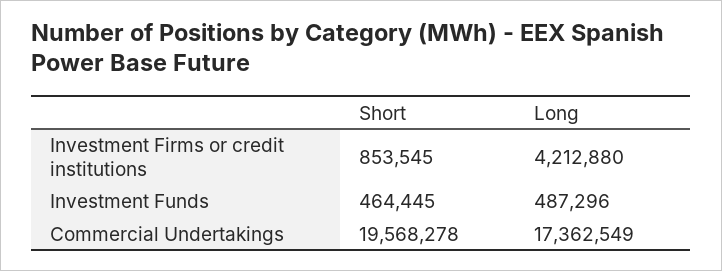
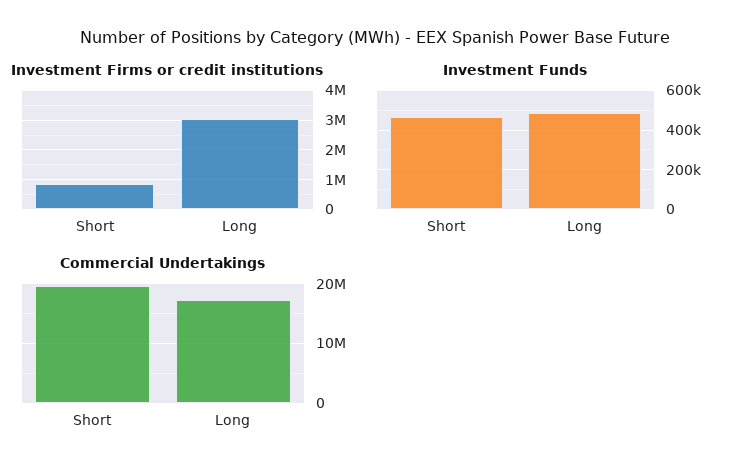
  {
    "Investment Firms or credit institutions": {
      "Short": 853545,
-     "Long": 4212880
+     "Long": 3000000
    },
    "Investment Funds": {
      "Short": 464445,
      "Long": 487296
    },
    "Commercial Undertakings": {
      "Short": 19568278,
      "Long": 17362549
    }
  }

